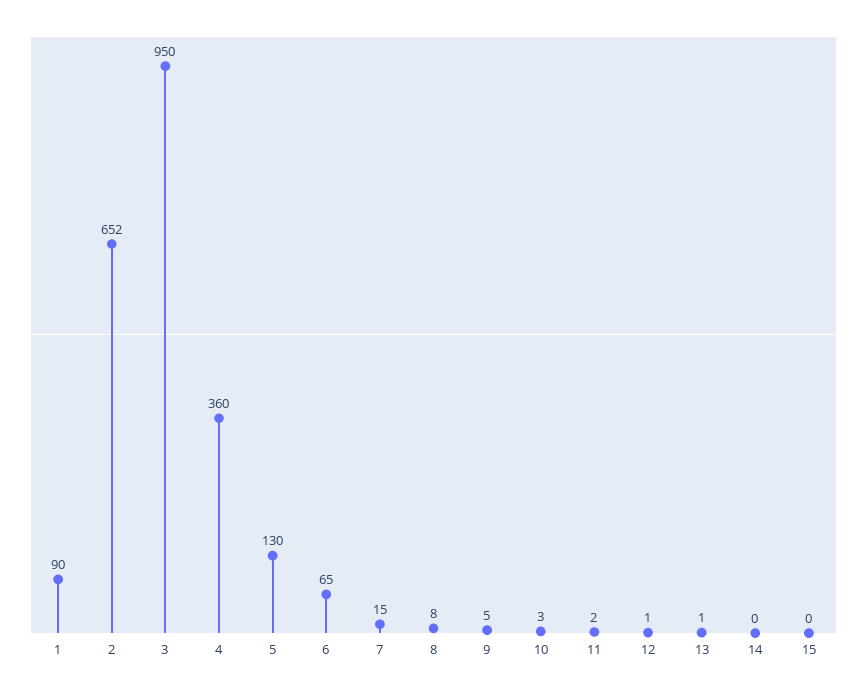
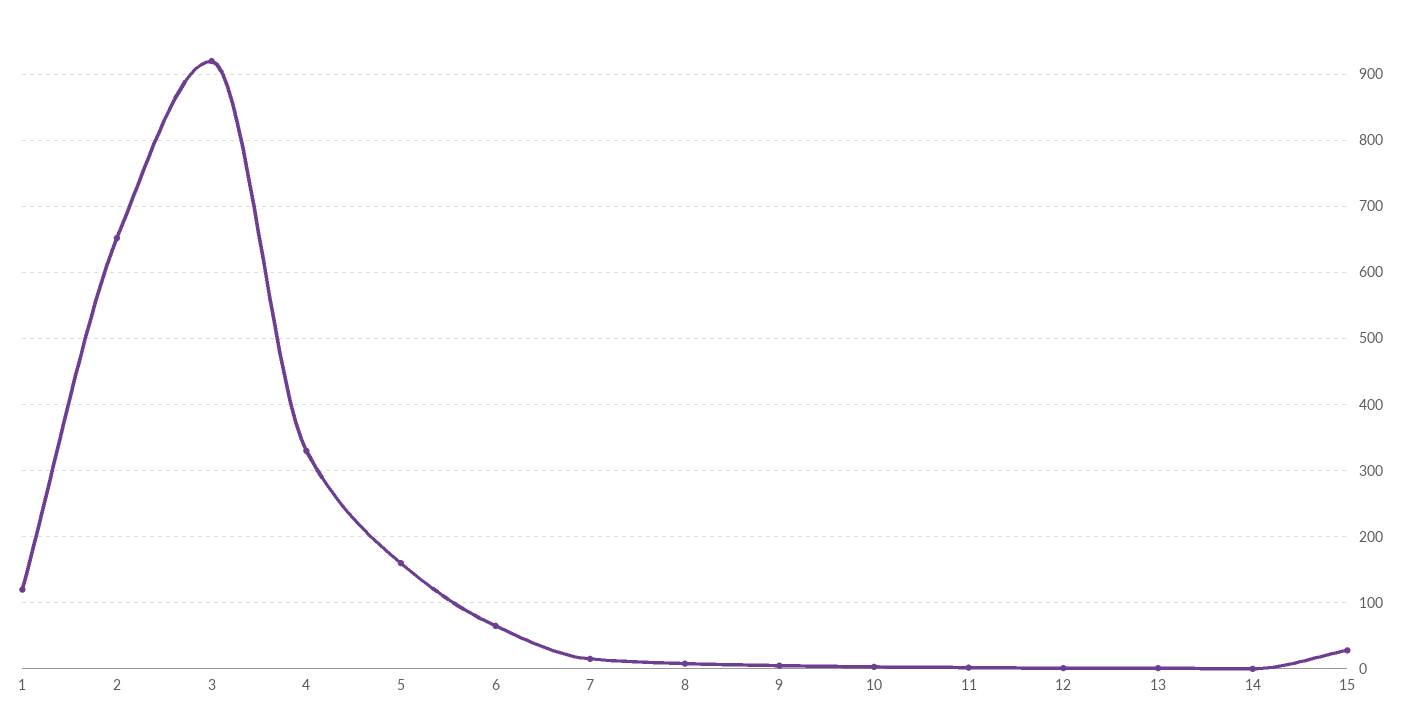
  {
-   "1": 90,
+   "1": 120,
    "2": 652,
-   "3": 950,
+   "3": 920,
-   "4": 360,
+   "4": 330,
-   "5": 130,
+   "5": 160,
    "6": 65,
    "7": 15,
    "8": 8,
    "9": 5,
    "10": 3,
    "11": 2,
    "12": 1,
    "13": 1,
    "14": 0,
-   "15": 0
+   "15": 30
  }

